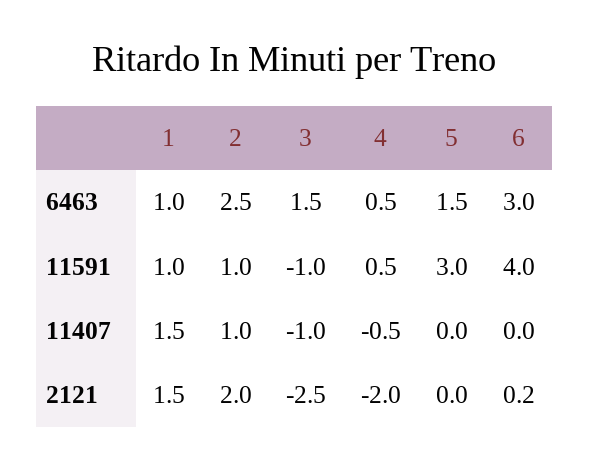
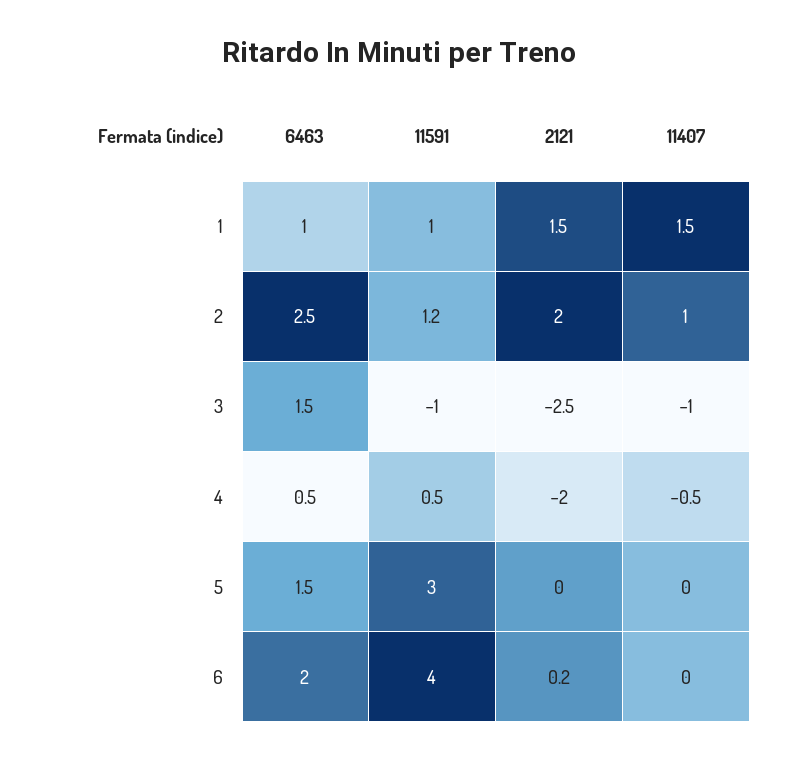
  {
    "1": {
      "6463": 1,
      "11591": 1,
      "11407": 1.5,
      "2121": 1.5
    },
    "2": {
      "6463": 2.5,
-     "11591": 1,
+     "11591": 1.2,
      "11407": 1,
      "2121": 2
    },
    "3": {
      "6463": 1.5,
      "11591": -1,
      "11407": -1,
      "2121": -2.5
    },
    "4": {
      "6463": 0.5,
      "11591": 0.5,
      "11407": -0.5,
      "2121": -2
    },
    "5": {
      "6463": 1.5,
      "11591": 3,
      "11407": 0,
      "2121": 0
    },
    "6": {
-     "6463": 3,
+     "6463": 2,
      "11591": 4,
      "11407": 0,
      "2121": 0.2
    }
  }

